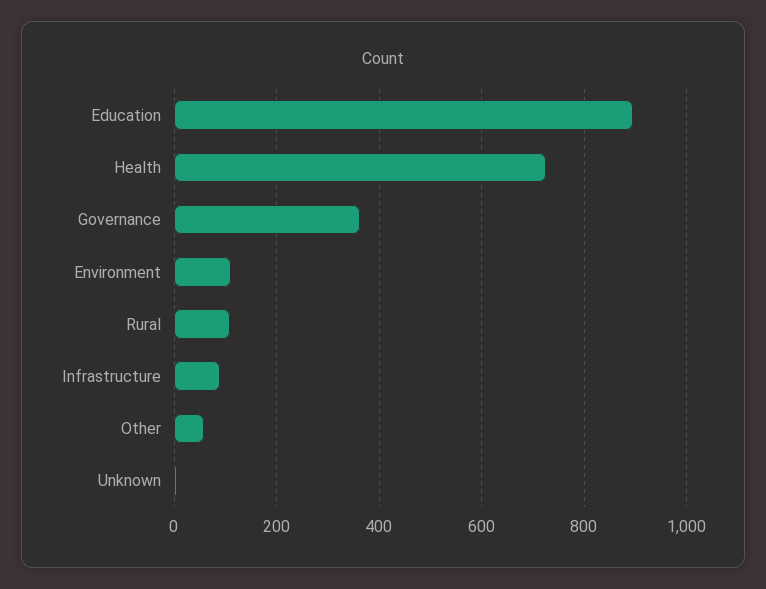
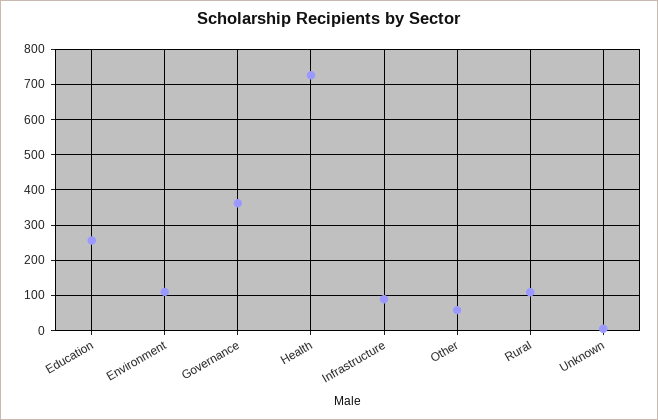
  {
-   "Education": 900,
+   "Education": 260,
    "Health": 720,
    "Governance": 360,
    "Environment": 120,
    "Rural": 100,
    "Infrastructure": 80,
    "Other": 60,
    "Unknown": 0
  }

